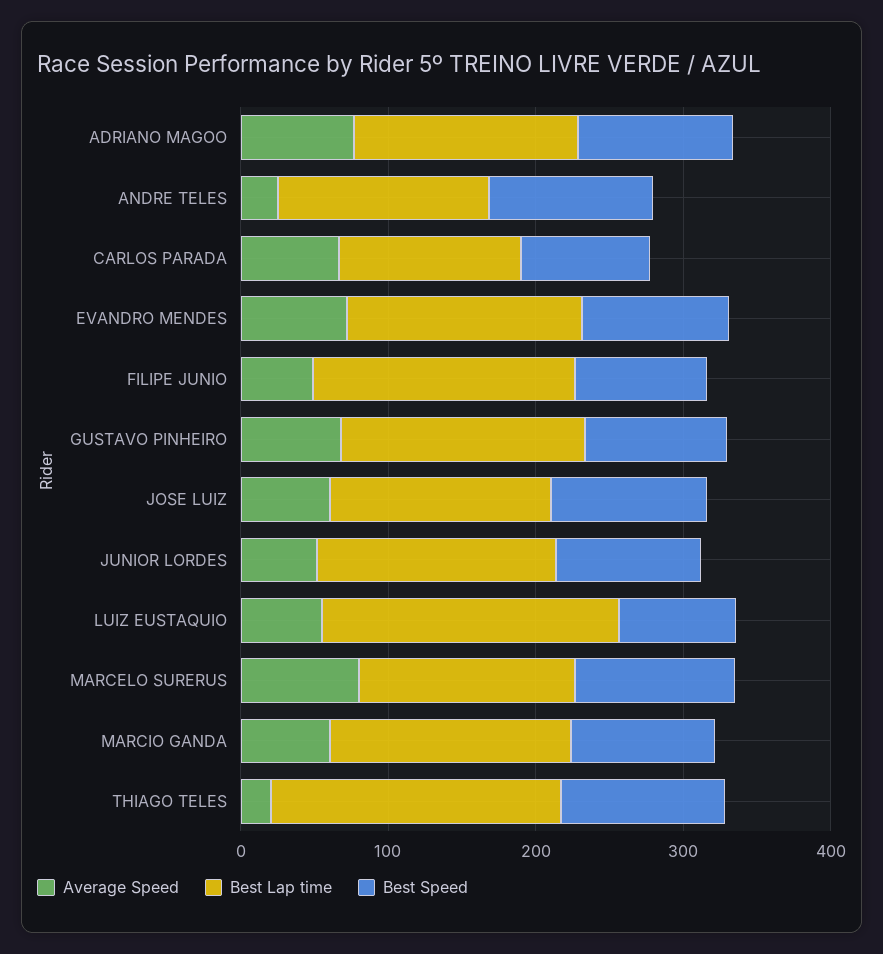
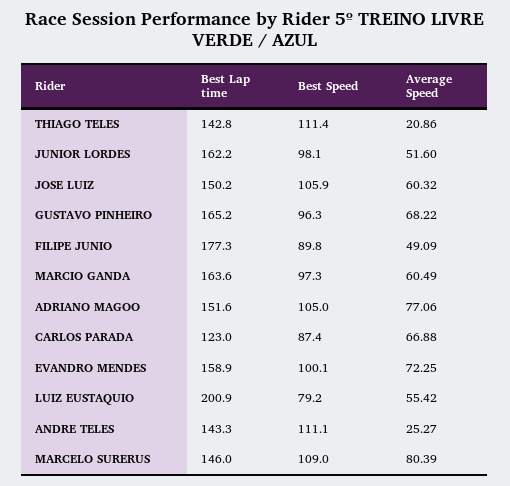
  {
    "Average Speed": {
      "ADRIANO MAGOO": 77.06,
      "ANDRE TELES": 25.27,
      "CARLOS PARADA": 66.88,
      "EVANDRO MENDES": 72.25,
      "FILIPE JUNIO": 49.09,
      "GUSTAVO PINHEIRO": 68.22,
      "JOSE LUIZ": 60.32,
      "JUNIOR LORDES": 51.6,
      "LUIZ EUSTAQUIO": 55.42,
      "MARCELO SURERUS": 80.39,
      "MARCIO GANDA": 60.49,
      "THIAGO TELES": 20.86
    },
    "Best Lap time": {
      "ADRIANO MAGOO": 151.6,
      "ANDRE TELES": 143.3,
      "CARLOS PARADA": 123,
      "EVANDRO MENDES": 158.9,
      "FILIPE JUNIO": 177.3,
      "GUSTAVO PINHEIRO": 165.2,
      "JOSE LUIZ": 150.2,
      "JUNIOR LORDES": 162.2,
      "LUIZ EUSTAQUIO": 200.9,
      "MARCELO SURERUS": 146,
      "MARCIO GANDA": 163.6,
-     "THIAGO TELES": 200
+     "THIAGO TELES": 142.8
    },
    "Best Speed": {
      "ADRIANO MAGOO": 105,
      "ANDRE TELES": 111.1,
      "CARLOS PARADA": 87.4,
      "EVANDRO MENDES": 100.1,
      "FILIPE JUNIO": 89.8,
      "GUSTAVO PINHEIRO": 96.3,
      "JOSE LUIZ": 105.9,
      "JUNIOR LORDES": 98.1,
      "LUIZ EUSTAQUIO": 79.2,
      "MARCELO SURERUS": 109,
      "MARCIO GANDA": 97.3,
      "THIAGO TELES": 111.4
    }
  }

